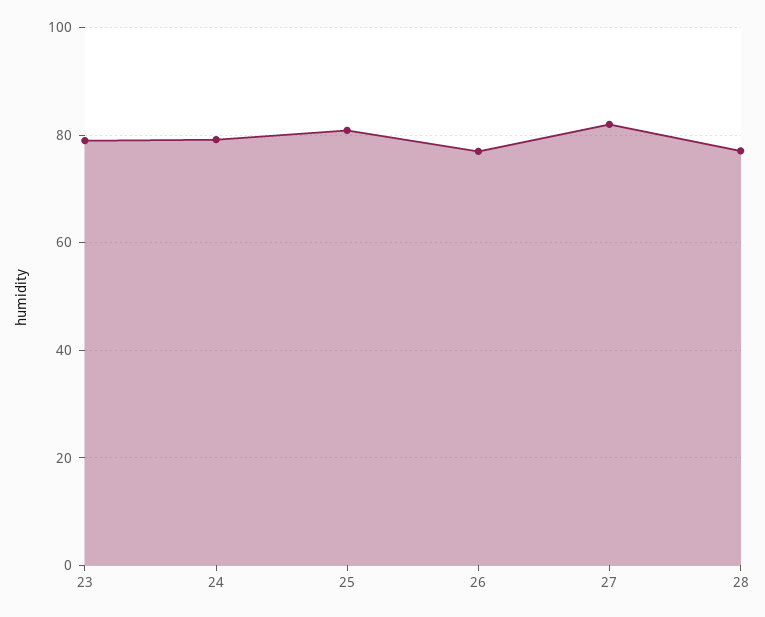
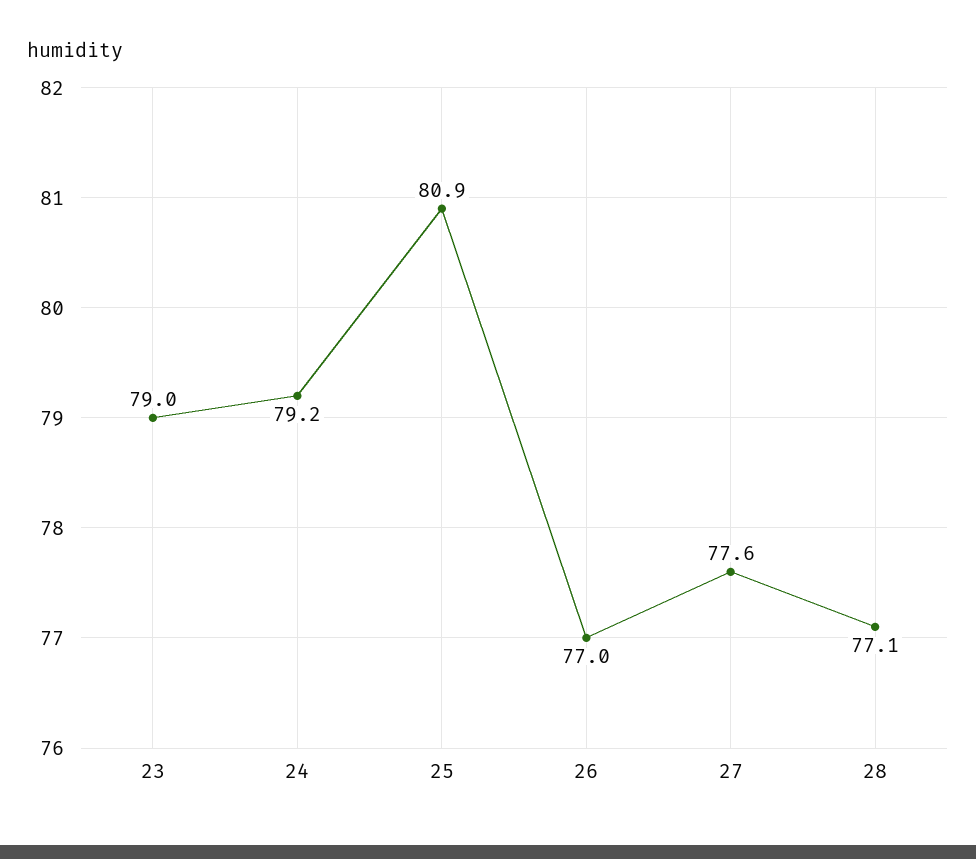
  {
    "23": 79,
    "24": 79.2,
    "25": 80.9,
    "26": 77,
-   "27": 82,
+   "27": 77.6,
    "28": 77.1
  }

